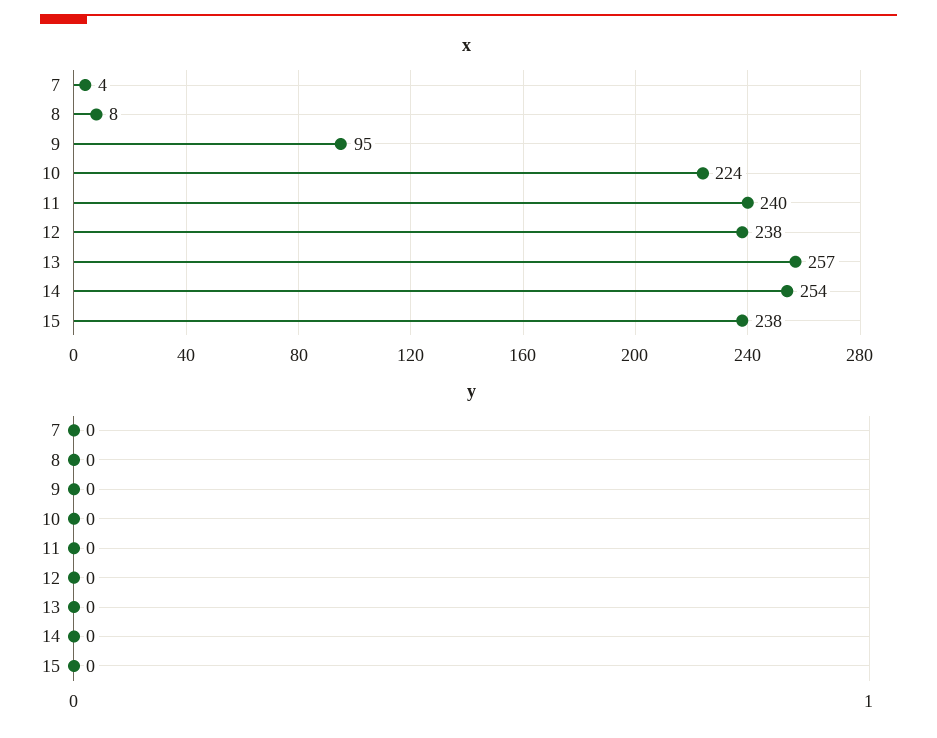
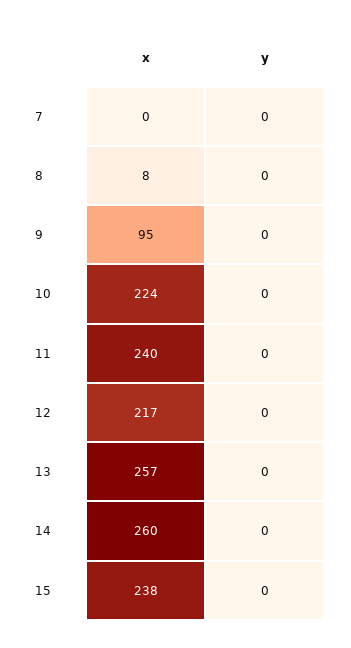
  {
    "x": {
-     "7": 4,
+     "7": 0,
      "8": 8,
      "9": 95,
      "10": 224,
      "11": 240,
-     "12": 238,
+     "12": 217,
      "13": 257,
-     "14": 254,
+     "14": 260,
      "15": 238
    },
    "y": {
      "7": 0,
      "8": 0,
      "9": 0,
      "10": 0,
      "11": 0,
      "12": 0,
      "13": 0,
      "14": 0,
      "15": 0
    }
  }

